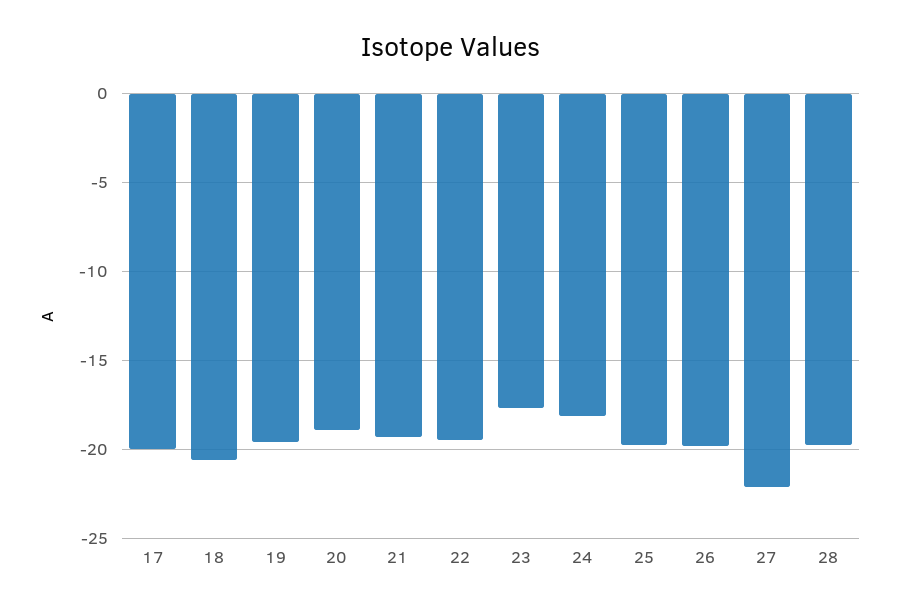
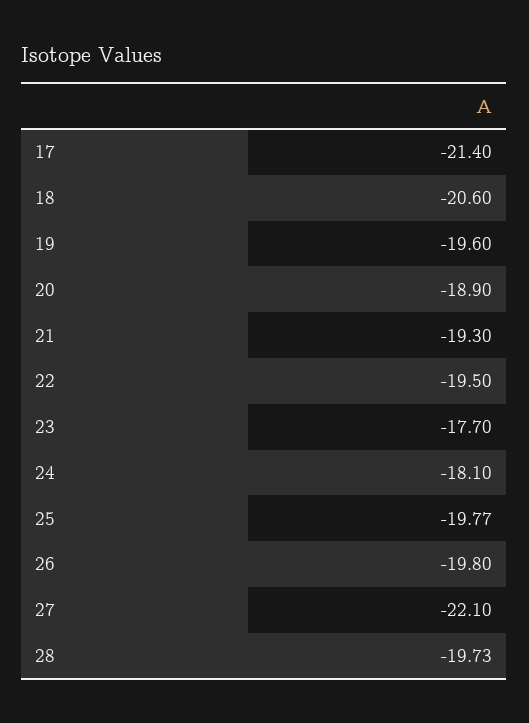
  {
-   "17": -20,
+   "17": -21.4,
    "18": -20.6,
    "19": -19.6,
    "20": -18.9,
    "21": -19.3,
    "22": -19.5,
    "23": -17.7,
    "24": -18.1,
    "25": -19.77,
    "26": -19.8,
    "27": -22.1,
    "28": -19.73
  }

